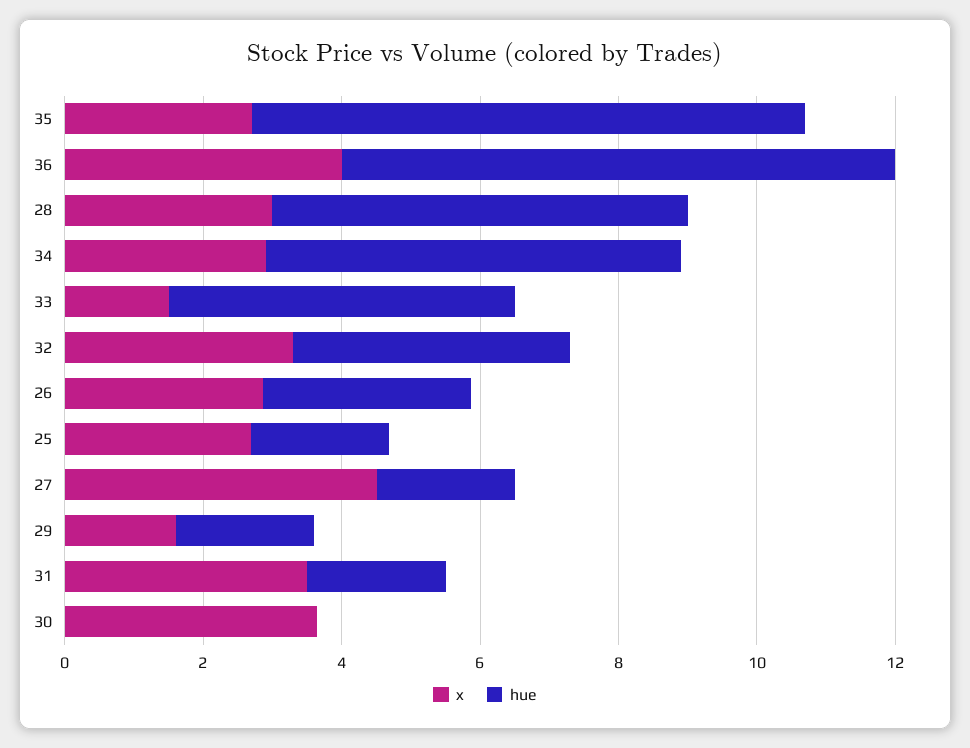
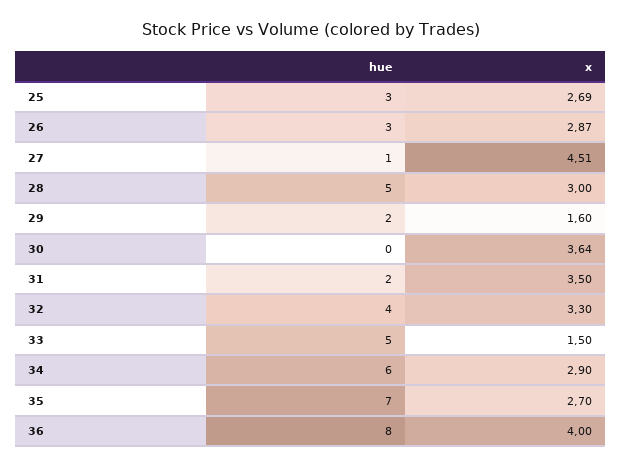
  {
    "x": {
      "35": 2.7,
      "36": 4,
      "28": 3,
      "34": 2.9,
      "33": 1.5,
      "32": 3.3,
      "26": 2.87,
      "25": 2.69,
      "27": 4.51,
      "29": 1.6,
      "31": 3.5,
      "30": 3.64
    },
    "hue": {
-     "35": 8,
+     "35": 7,
      "36": 8,
-     "28": 6,
+     "28": 5,
      "34": 6,
      "33": 5,
      "32": 4,
      "26": 3,
-     "25": 2,
+     "25": 3,
-     "27": 2,
+     "27": 1,
      "29": 2,
      "31": 2,
      "30": 0
    }
  }

